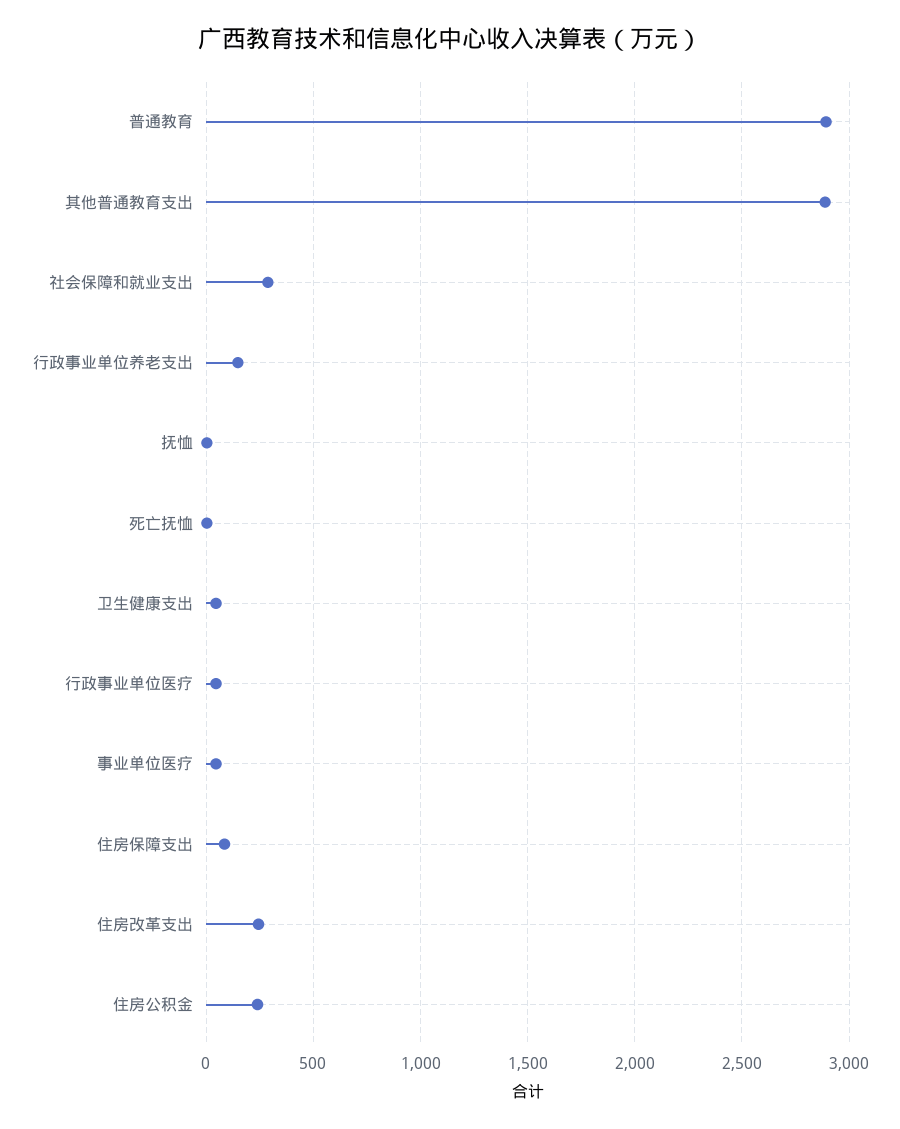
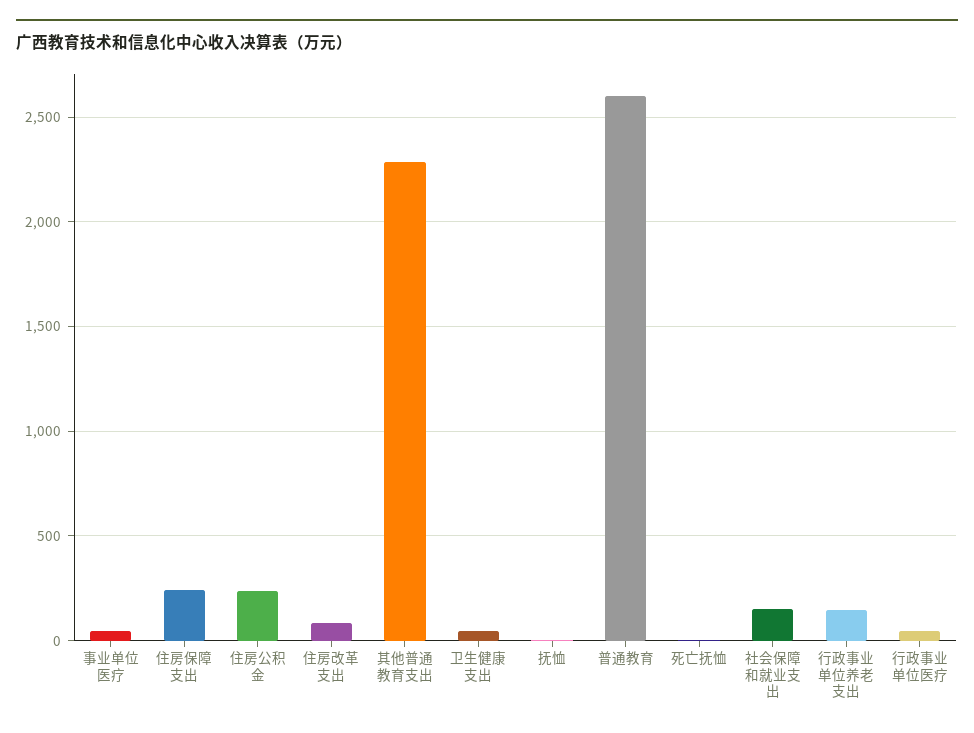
  {
-   "普通教育": 2900,
+   "普通教育": 2600,
-   "其他普通教育支出": 2900,
+   "其他普通教育支出": 2300,
-   "社会保障和就业支出": 300,
+   "社会保障和就业支出": 150,
    "行政事业单位养老支出": 150,
    "抚恤": 0,
    "死亡抚恤": 0,
    "卫生健康支出": 50,
    "行政事业单位医疗": 50,
    "事业单位医疗": 50,
-   "住房保障支出": 100,
+   "住房保障支出": 250,
-   "住房改革支出": 250,
+   "住房改革支出": 100,
    "住房公积金": 250
  }

